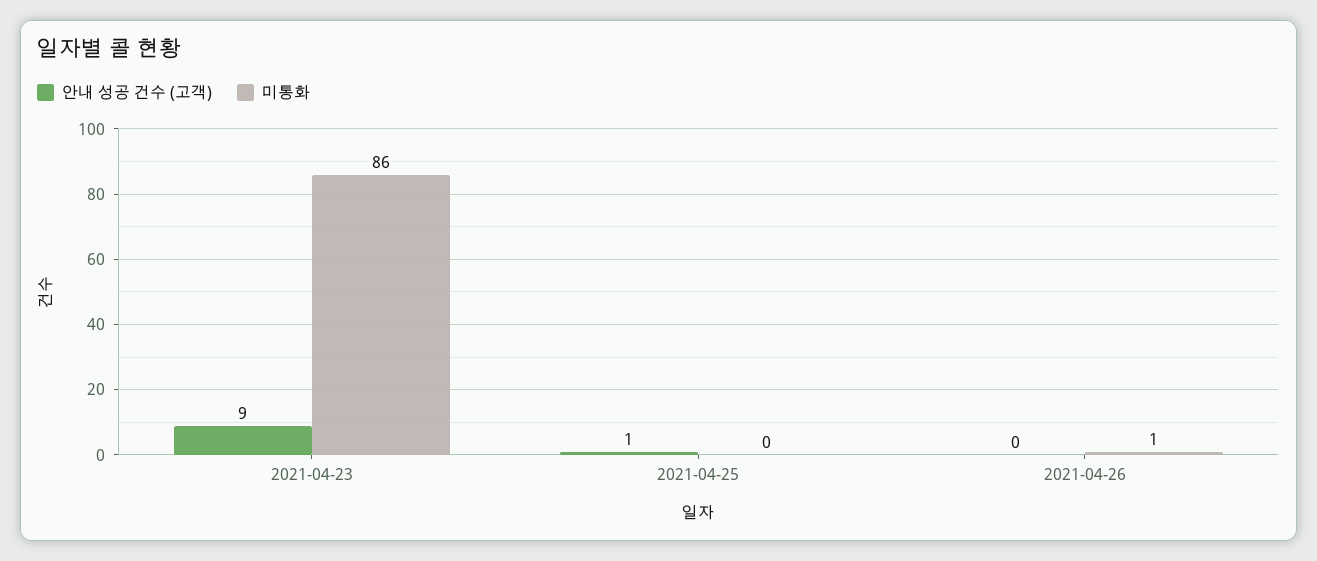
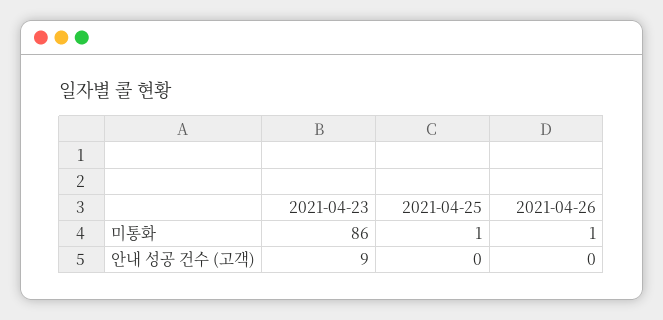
  {
    "안내 성공 건수 (고객)": {
      "2021-04-23": 9,
-     "2021-04-25": 1,
+     "2021-04-25": 0,
      "2021-04-26": 0
    },
    "미통화": {
      "2021-04-23": 86,
-     "2021-04-25": 0,
+     "2021-04-25": 1,
      "2021-04-26": 1
    }
  }

